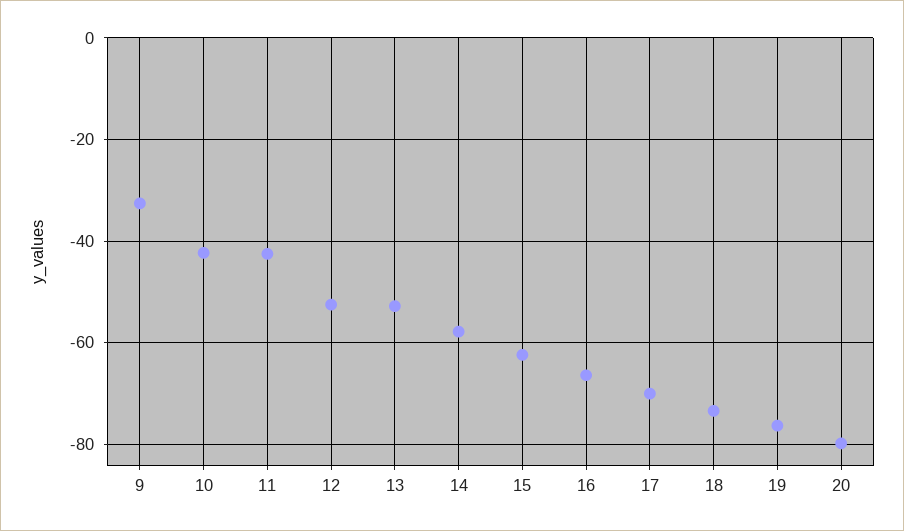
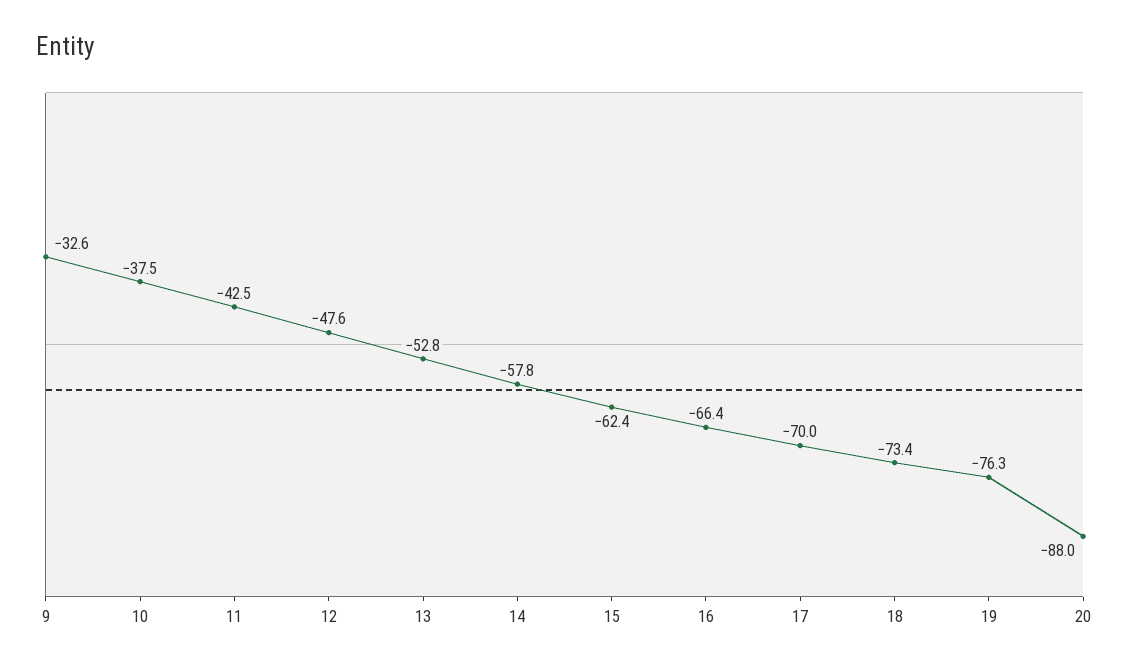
  {
    "9": -32.6,
-   "10": -42,
+   "10": -37.5,
    "11": -42.5,
-   "12": -52,
+   "12": -47.6,
    "13": -52.8,
    "14": -57.8,
    "15": -62.4,
    "16": -66.4,
    "17": -70,
    "18": -73.4,
    "19": -76.3,
-   "20": -80
+   "20": -88
  }

